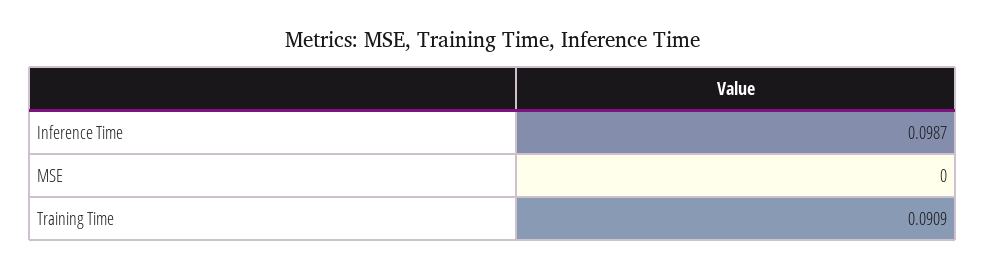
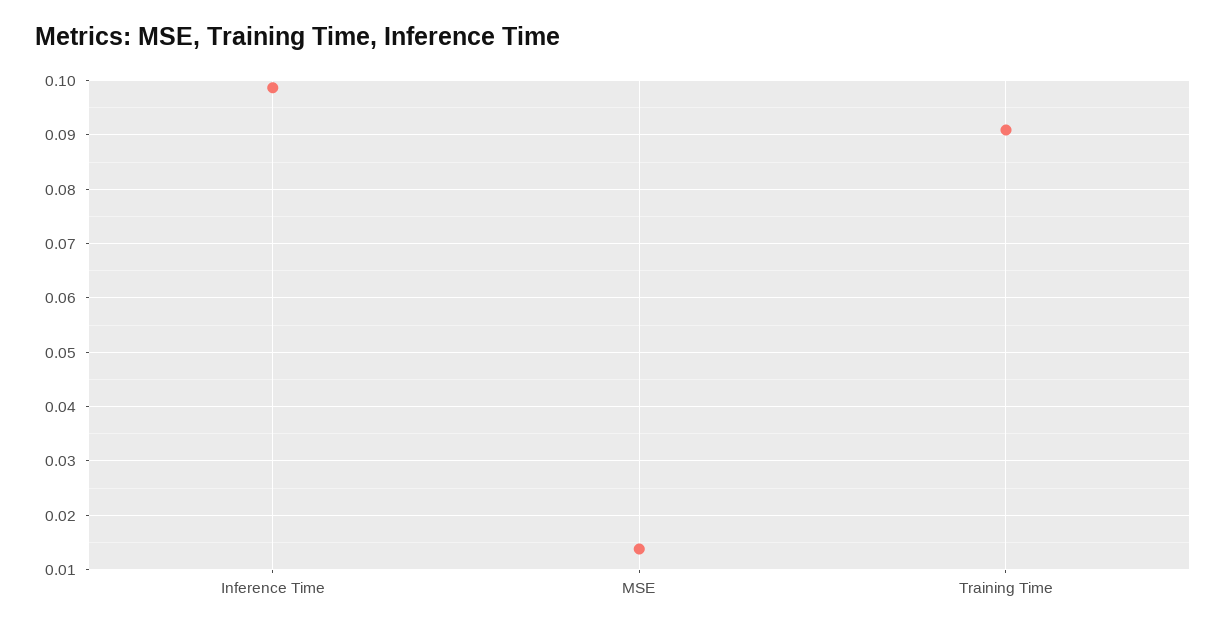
  {
    "Inference Time": 0.0987,
-   "MSE": 0,
+   "MSE": 0.014,
    "Training Time": 0.0909
  }

